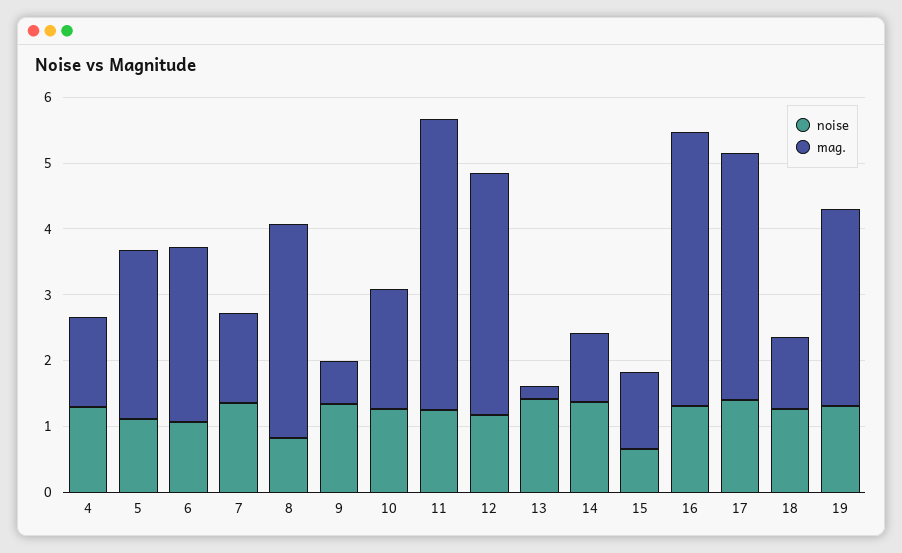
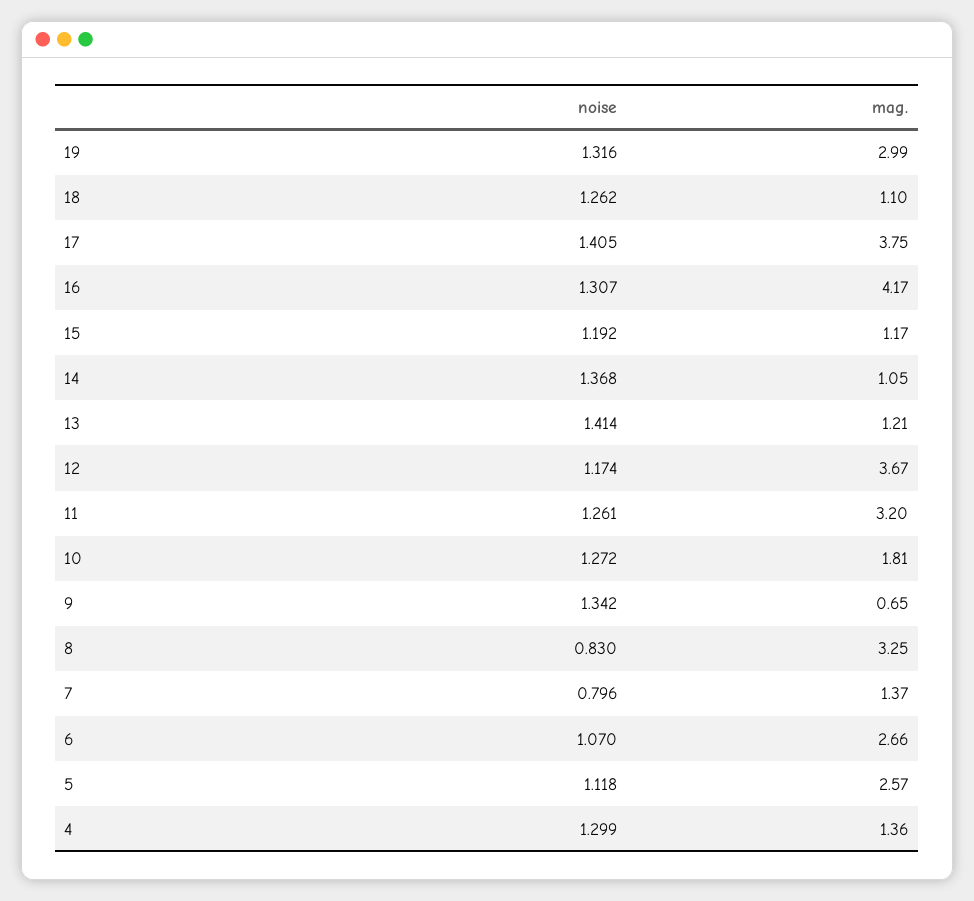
  {
    "noise": {
      "4": 1.299,
      "5": 1.118,
      "6": 1.07,
-     "7": 1.4,
+     "7": 0.796,
      "8": 0.83,
      "9": 1.342,
      "10": 1.272,
      "11": 1.261,
      "12": 1.174,
      "13": 1.414,
      "14": 1.368,
-     "15": 0.6,
+     "15": 1.192,
      "16": 1.307,
      "17": 1.405,
      "18": 1.262,
      "19": 1.316
    },
    "mag.": {
      "4": 1.36,
      "5": 2.57,
      "6": 2.66,
      "7": 1.37,
      "8": 3.25,
      "9": 0.65,
      "10": 1.81,
-     "11": 4.4,
+     "11": 3.2,
      "12": 3.67,
-     "13": 0.2,
+     "13": 1.21,
      "14": 1.05,
      "15": 1.17,
      "16": 4.17,
      "17": 3.75,
      "18": 1.1,
      "19": 2.99
    }
  }

